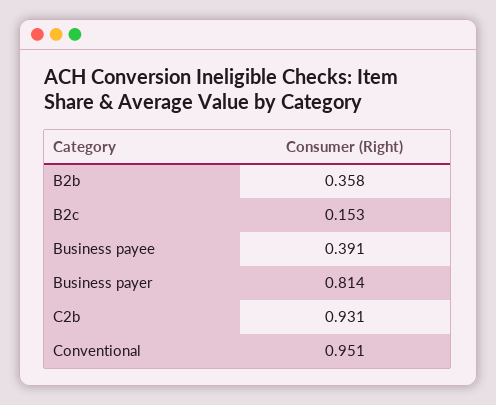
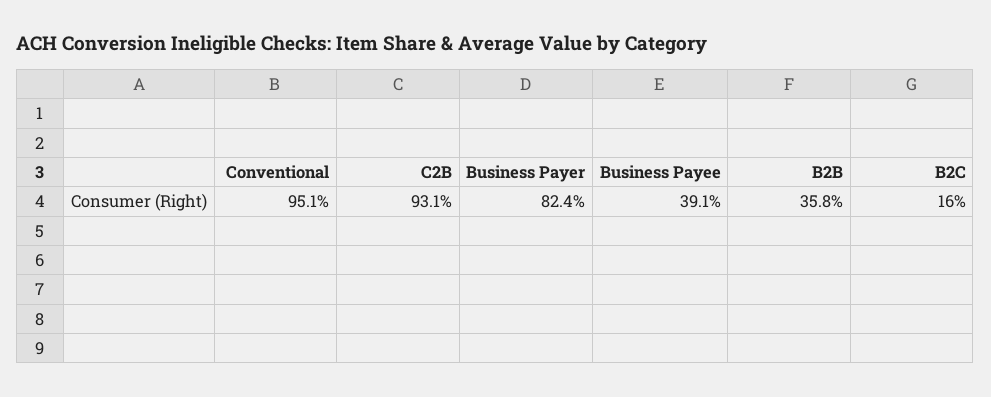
  {
    "B2b": 0.358,
-   "B2c": 0.153,
+   "B2c": 0.16,
    "Business payee": 0.391,
-   "Business payer": 0.814,
+   "Business payer": 0.824,
    "C2b": 0.931,
    "Conventional": 0.951
  }

